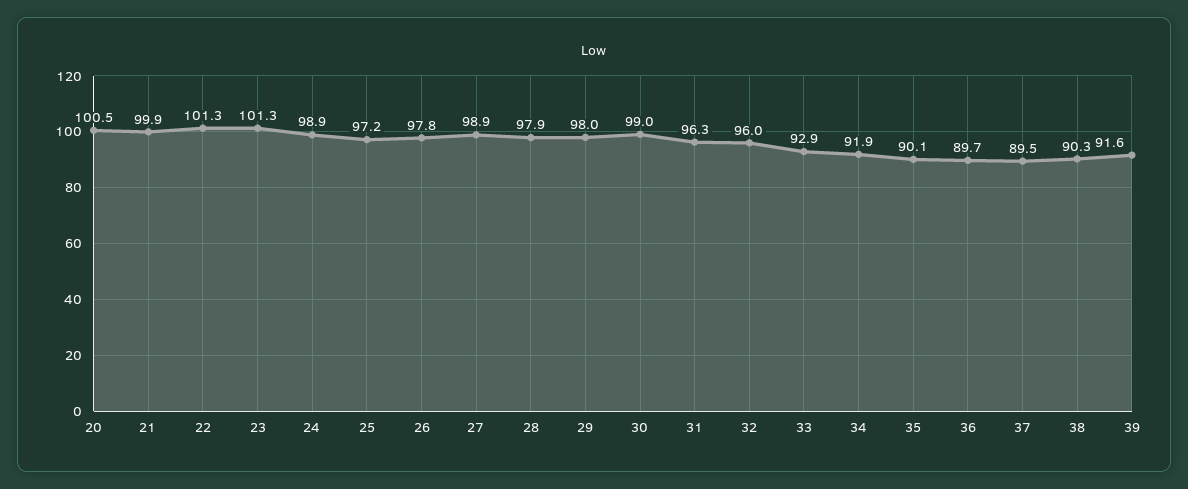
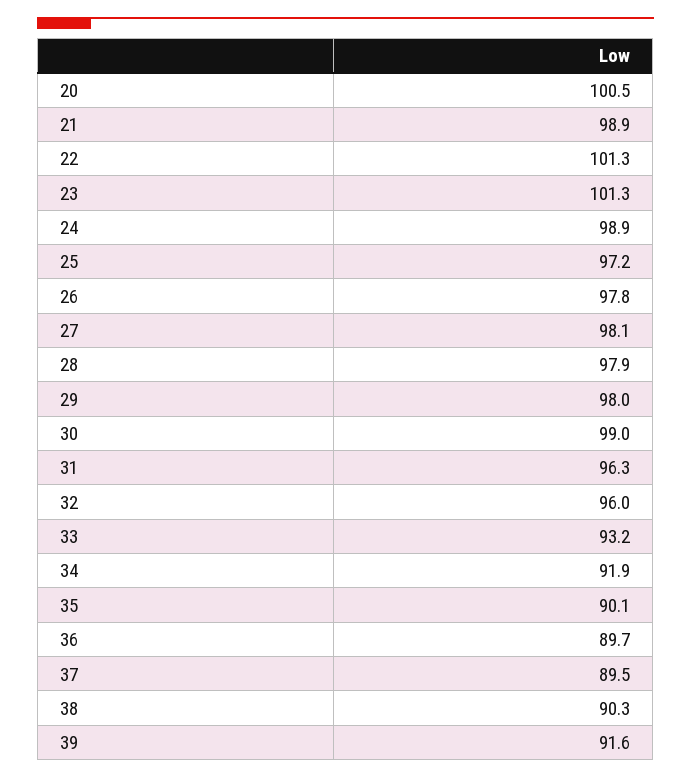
  {
    "20": 100.5,
-   "21": 99.9,
+   "21": 98.9,
    "22": 101.3,
    "23": 101.3,
    "24": 98.9,
    "25": 97.2,
    "26": 97.8,
-   "27": 98.9,
+   "27": 98.1,
    "28": 97.9,
    "29": 98,
    "30": 99,
    "31": 96.3,
    "32": 96,
-   "33": 92.9,
+   "33": 93.2,
    "34": 91.9,
    "35": 90.1,
    "36": 89.7,
    "37": 89.5,
    "38": 90.3,
    "39": 91.6
  }

